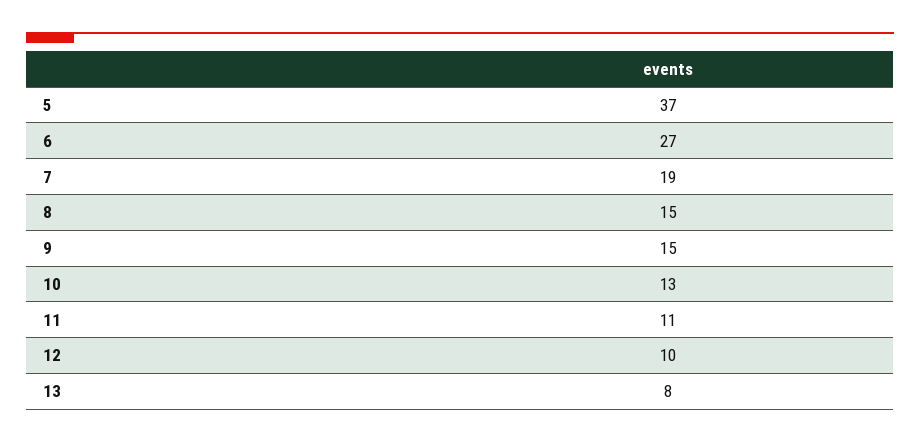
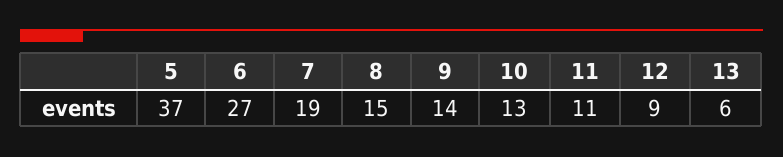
  {
    "5": 37,
    "6": 27,
    "7": 19,
    "8": 15,
-   "9": 15,
+   "9": 14,
    "10": 13,
    "11": 11,
-   "12": 10,
+   "12": 9,
-   "13": 8
+   "13": 6
  }

